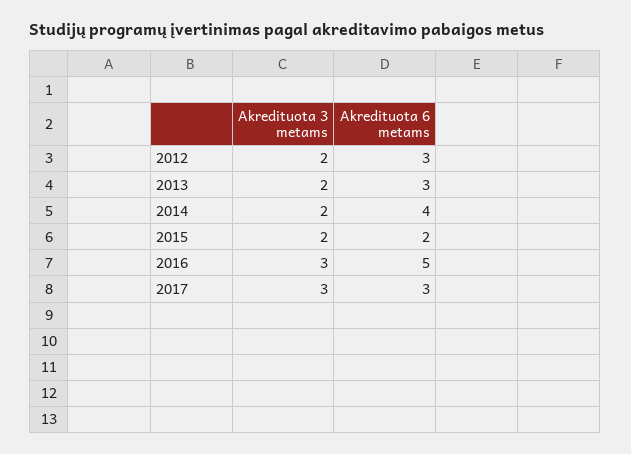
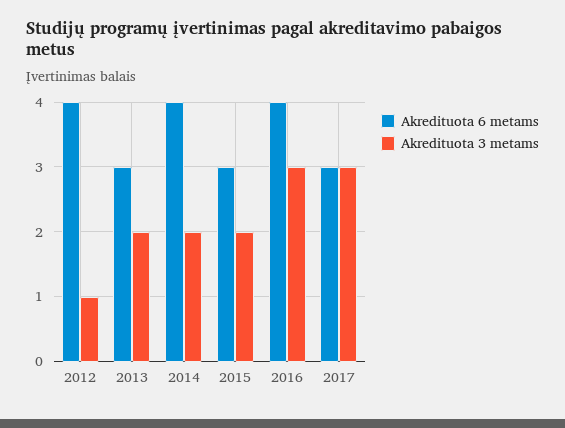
  {
    "Akredituota 3 metams": {
-     "2012": 2,
+     "2012": 1,
      "2013": 2,
      "2014": 2,
      "2015": 2,
      "2016": 3,
      "2017": 3
    },
    "Akredituota 6 metams": {
-     "2012": 3,
+     "2012": 4,
      "2013": 3,
      "2014": 4,
-     "2015": 2,
+     "2015": 3,
-     "2016": 5,
+     "2016": 4,
      "2017": 3
    }
  }

